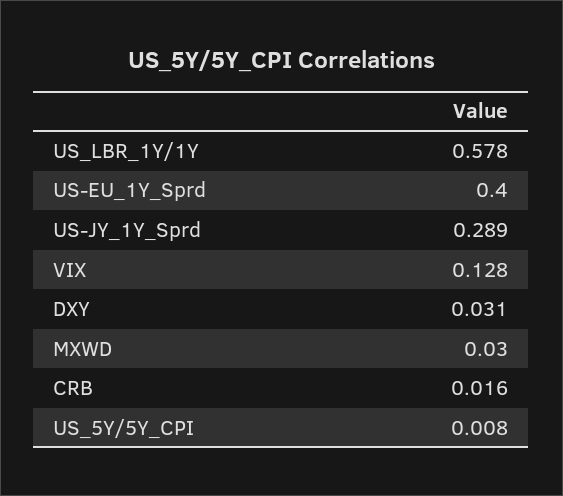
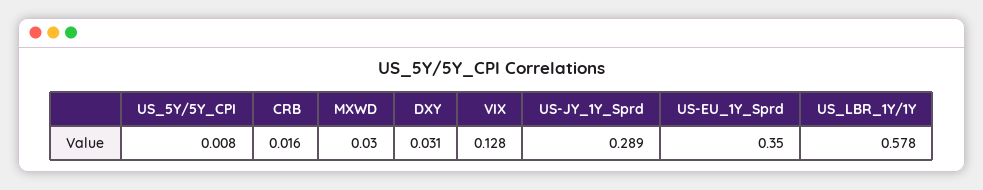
  {
    "US_LBR_1Y/1Y": 0.578,
-   "US-EU_1Y_Sprd": 0.4,
+   "US-EU_1Y_Sprd": 0.35,
    "US-JY_1Y_Sprd": 0.289,
    "VIX": 0.128,
    "DXY": 0.031,
    "MXWD": 0.03,
    "CRB": 0.016,
    "US_5Y/5Y_CPI": 0.008
  }

